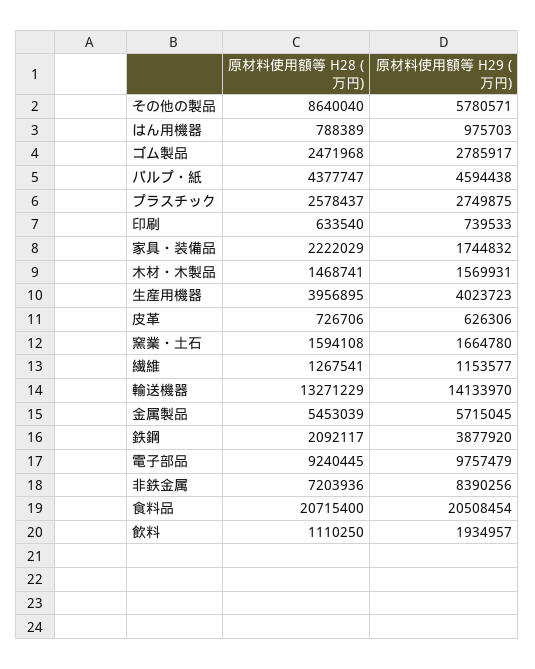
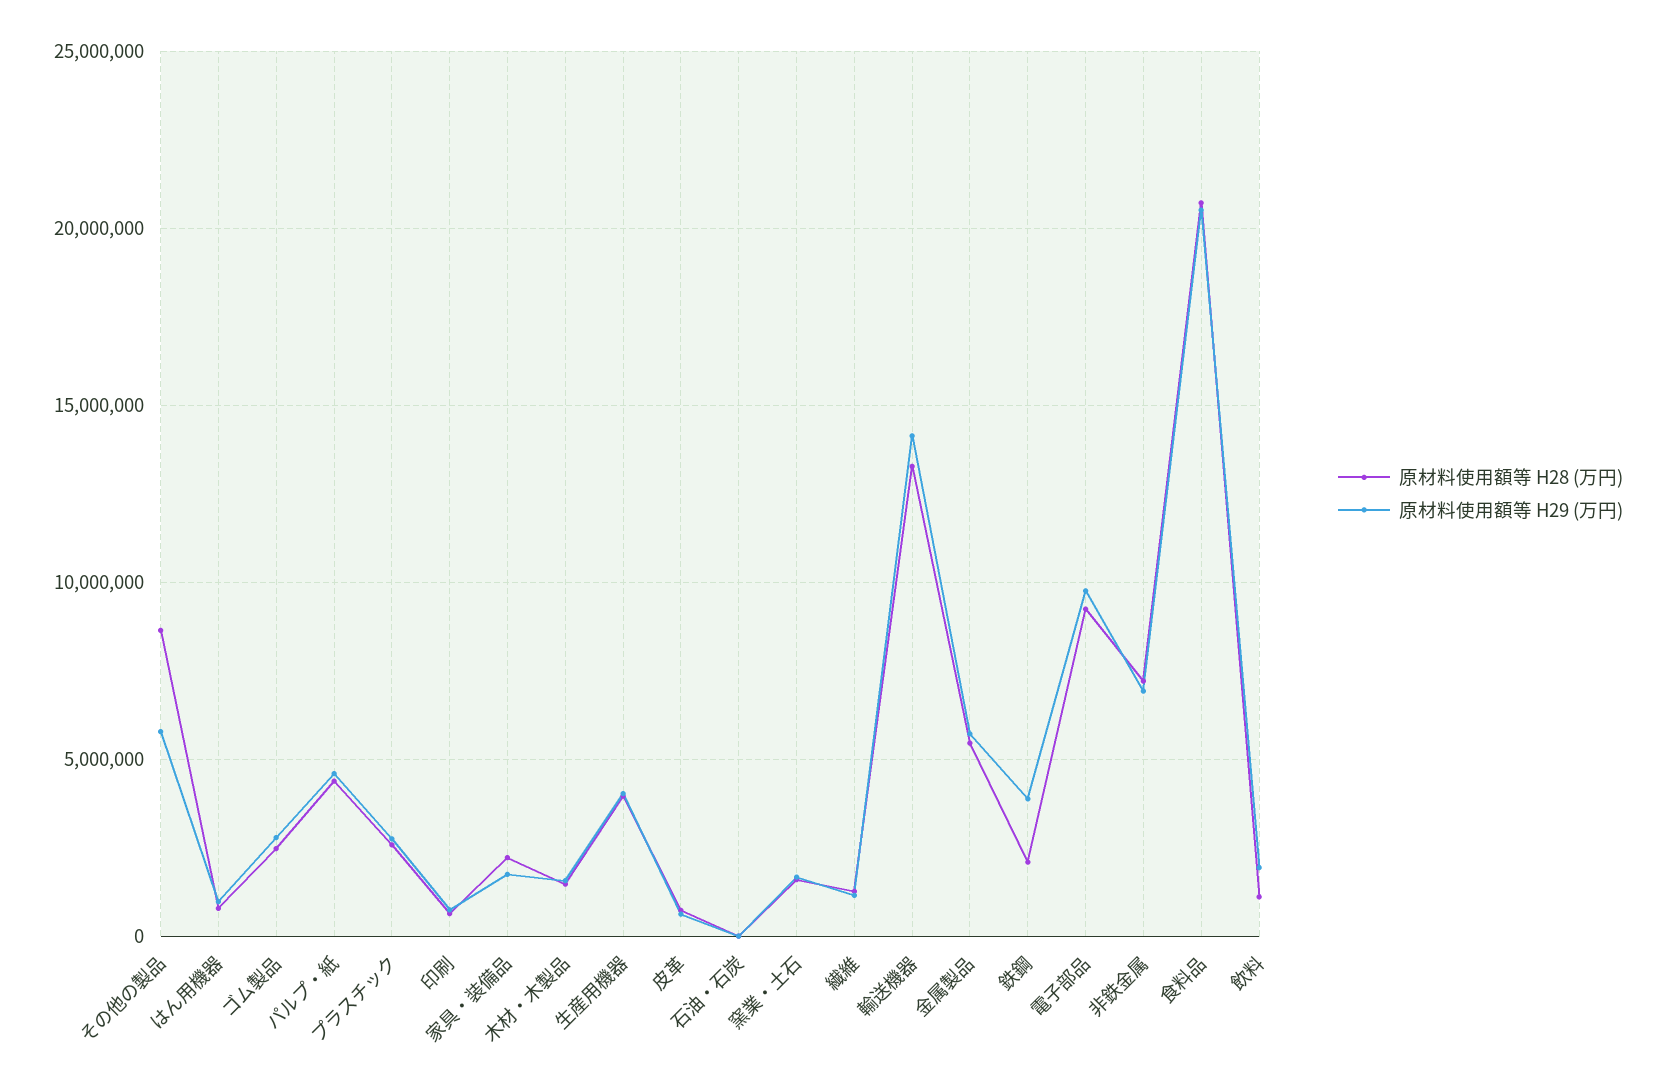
  {
    "原材料使用額等 H28 (万円)": {
      "その他の製品": 8640040,
      "はん用機器": 788389,
      "ゴム製品": 2471968,
      "パルプ・紙": 4377747,
      "プラスチック": 2578437,
      "印刷": 633540,
      "家具・装備品": 2222029,
      "木材・木製品": 1468741,
      "生産用機器": 3956895,
      "皮革": 726706,
      "窯業・土石": 1594108,
      "繊維": 1267541,
      "輸送機器": 13271229,
      "金属製品": 5453039,
      "鉄鋼": 2092117,
      "電子部品": 9240445,
      "非鉄金属": 7203936,
      "食料品": 20715400,
-     "飲料": 1110250
+     "飲料": 1110250,
+     "石油・石炭": 0
    },
    "原材料使用額等 H29 (万円)": {
      "その他の製品": 5780571,
      "はん用機器": 975703,
      "ゴム製品": 2785917,
      "パルプ・紙": 4594438,
      "プラスチック": 2749875,
      "印刷": 739533,
      "家具・装備品": 1744832,
      "木材・木製品": 1569931,
      "生産用機器": 4023723,
      "皮革": 626306,
      "窯業・土石": 1664780,
      "繊維": 1153577,
      "輸送機器": 14133970,
      "金属製品": 5715045,
      "鉄鋼": 3877920,
      "電子部品": 9757479,
-     "非鉄金属": 8390256,
+     "非鉄金属": 7000000,
      "食料品": 20508454,
-     "飲料": 1934957
+     "飲料": 1934957,
+     "石油・石炭": 0
    }
  }

